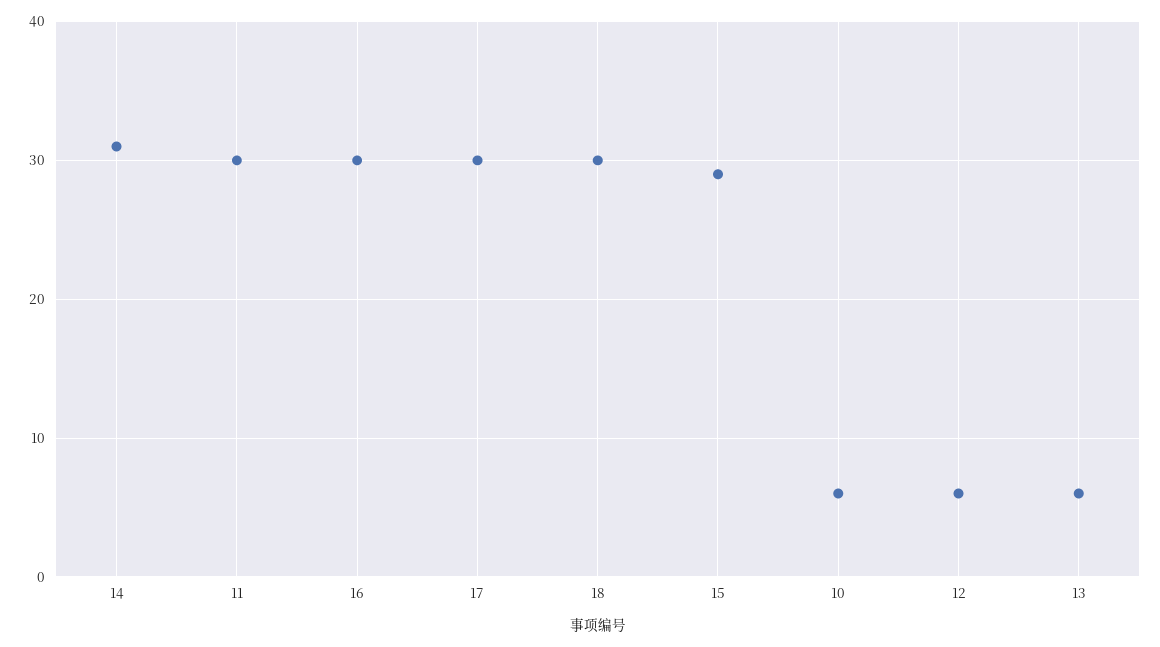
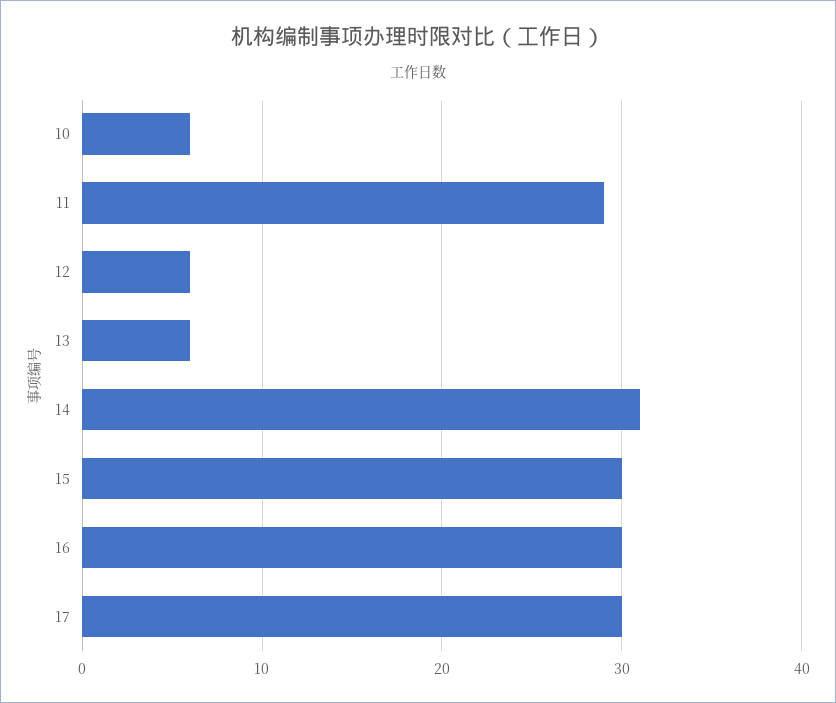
  {
    "14": 31,
-   "11": 30,
+   "11": 29,
    "16": 30,
    "17": 30,
-   "18": 30,
-   "15": 29,
+   "15": 30,
    "10": 6,
    "12": 6,
    "13": 6
  }

